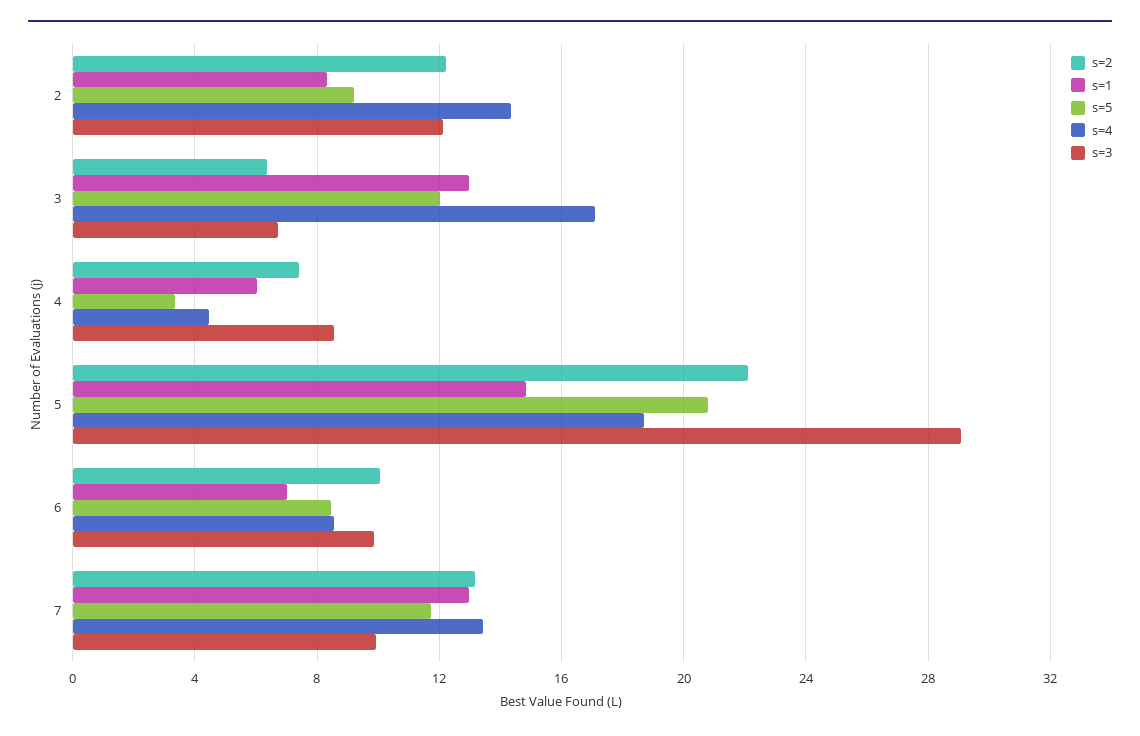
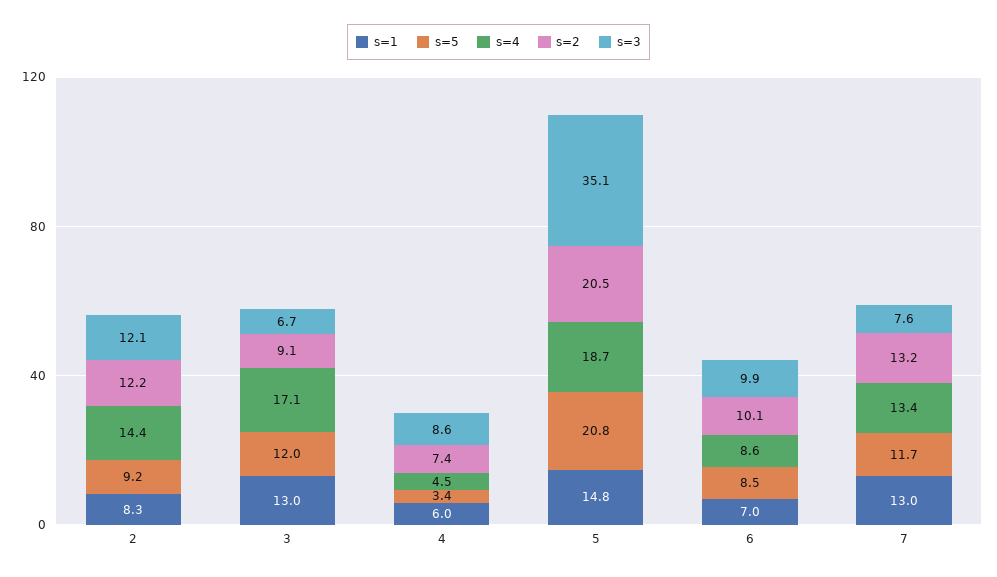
  {
    "s=2": {
      "2": 12.2,
-     "3": 6.5,
+     "3": 9.1,
      "4": 7.4,
-     "5": 22,
+     "5": 20.5,
      "6": 10.1,
      "7": 13.2
    },
    "s=1": {
      "2": 8.3,
      "3": 13,
      "4": 6,
      "5": 14.8,
      "6": 7,
      "7": 13
    },
    "s=5": {
      "2": 9.2,
      "3": 12,
      "4": 3.4,
      "5": 20.8,
      "6": 8.5,
      "7": 11.7
    },
    "s=4": {
      "2": 14.4,
      "3": 17.1,
      "4": 4.5,
      "5": 18.7,
      "6": 8.6,
      "7": 13.4
    },
    "s=3": {
      "2": 12.1,
      "3": 6.7,
      "4": 8.6,
-     "5": 29,
+     "5": 35.1,
      "6": 9.9,
-     "7": 10
+     "7": 7.6
    }
  }

